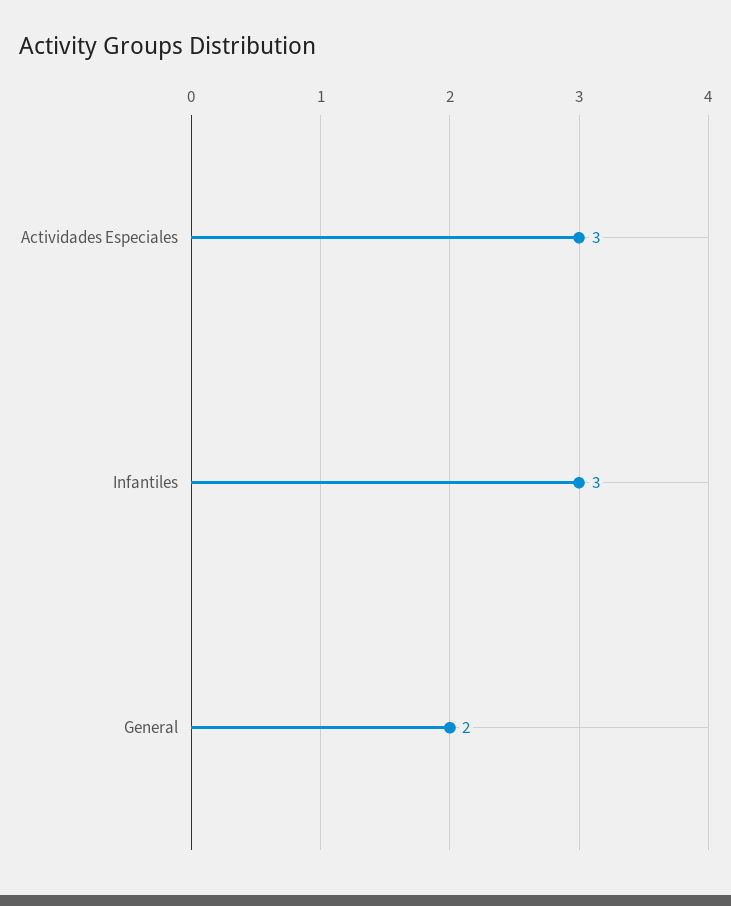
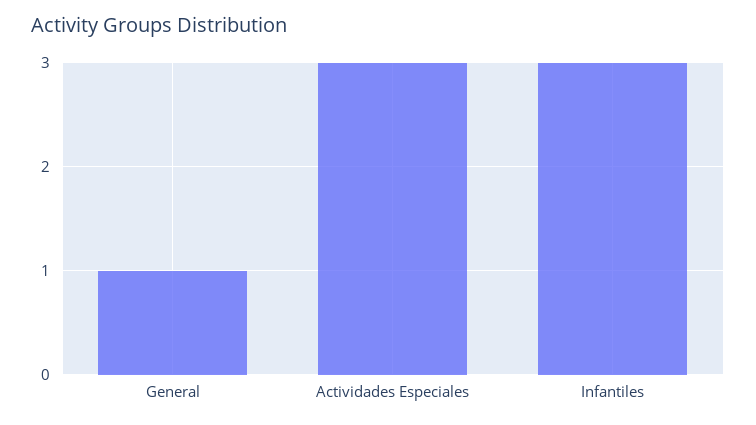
  {
    "Actividades Especiales": 3,
    "Infantiles": 3,
-   "General": 2
+   "General": 1
  }

